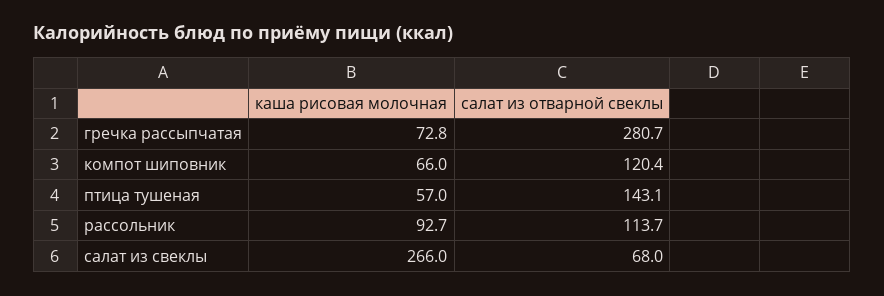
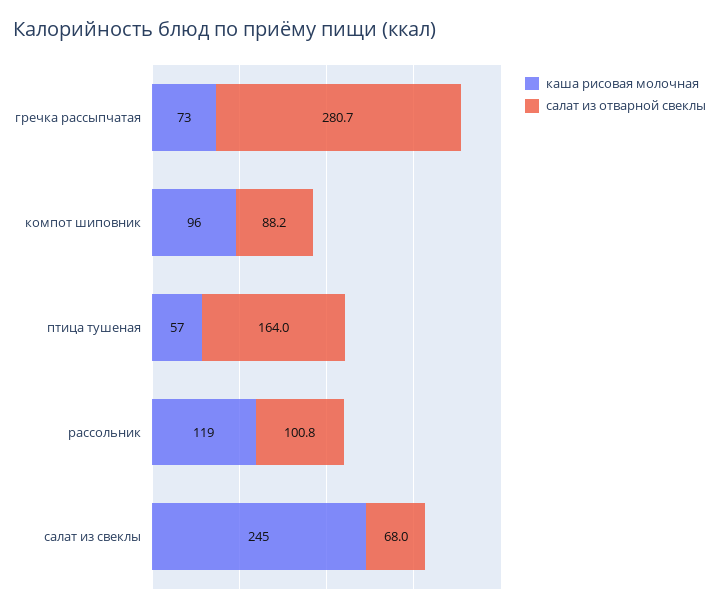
  {
    "каша рисовая молочная": {
      "гречка рассыпчатая": 72.8,
-     "компот шиповник": 66,
+     "компот шиповник": 96,
      "птица тушеная": 57,
-     "рассольник": 92.7,
+     "рассольник": 119,
-     "салат из свеклы": 266
+     "салат из свеклы": 245
    },
    "салат из отварной свеклы": {
      "гречка рассыпчатая": 280.7,
-     "компот шиповник": 120.4,
+     "компот шиповник": 88.2,
-     "птица тушеная": 143.1,
+     "птица тушеная": 164,
-     "рассольник": 113.7,
+     "рассольник": 100.8,
      "салат из свеклы": 68
    }
  }

